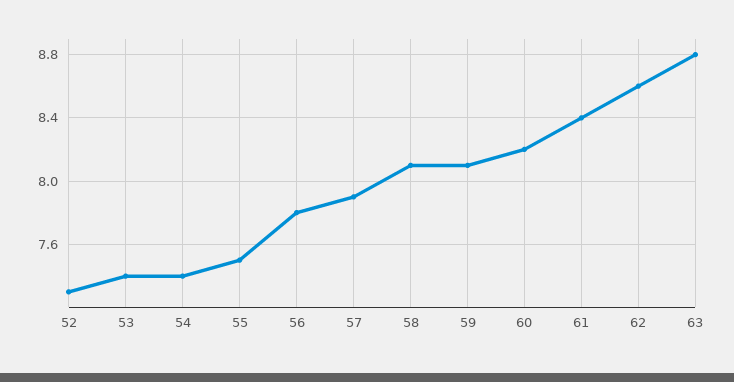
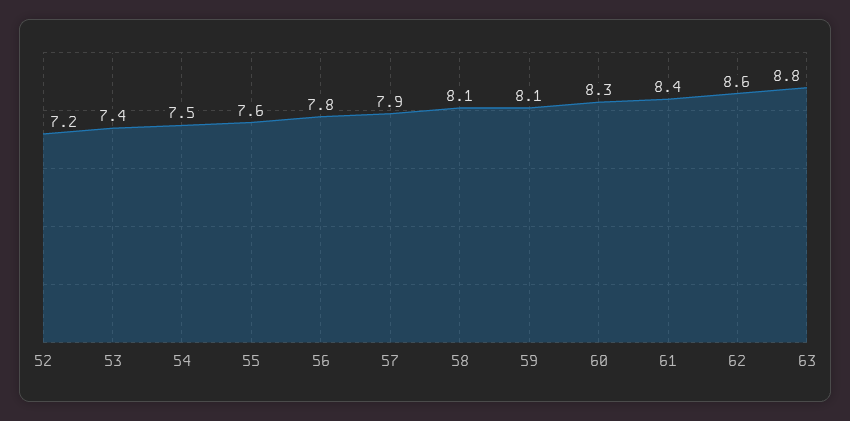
  {
-   "52": 7.3,
+   "52": 7.2,
    "53": 7.4,
-   "54": 7.4,
+   "54": 7.5,
-   "55": 7.5,
+   "55": 7.6,
    "56": 7.8,
    "57": 7.9,
    "58": 8.1,
    "59": 8.1,
-   "60": 8.2,
+   "60": 8.3,
    "61": 8.4,
    "62": 8.6,
    "63": 8.8
  }

